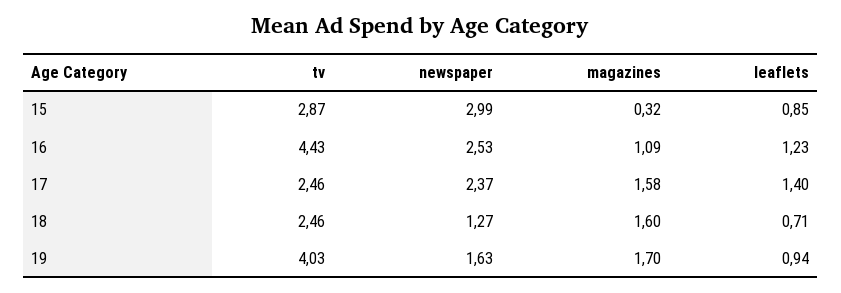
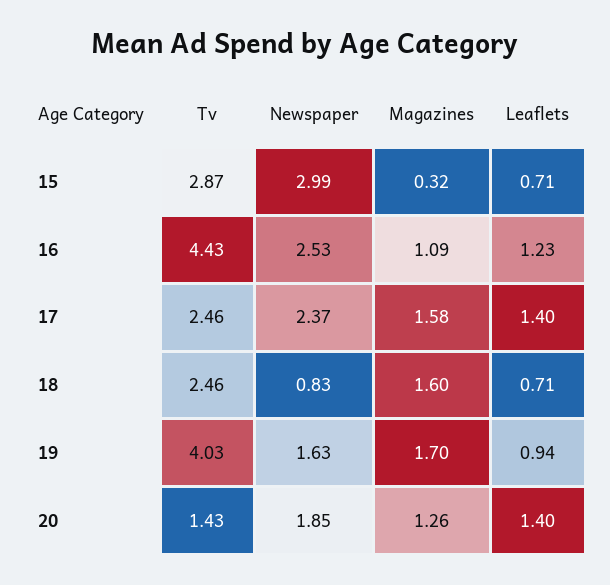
  {
    "tv": {
      "15": 2.87,
      "16": 4.43,
      "17": 2.46,
      "18": 2.46,
-     "19": 4.03
+     "19": 4.03,
+     "20": 1.43
    },
    "newspaper": {
      "15": 2.99,
      "16": 2.53,
      "17": 2.37,
-     "18": 1.27,
+     "18": 0.83,
-     "19": 1.63
+     "19": 1.63,
+     "20": 1.85
    },
    "magazines": {
      "15": 0.32,
      "16": 1.09,
      "17": 1.58,
      "18": 1.6,
-     "19": 1.7
+     "19": 1.7,
+     "20": 1.26
    },
    "leaflets": {
-     "15": 0.85,
+     "15": 0.71,
      "16": 1.23,
      "17": 1.4,
      "18": 0.71,
-     "19": 0.94
+     "19": 0.94,
+     "20": 1.4
    }
  }

